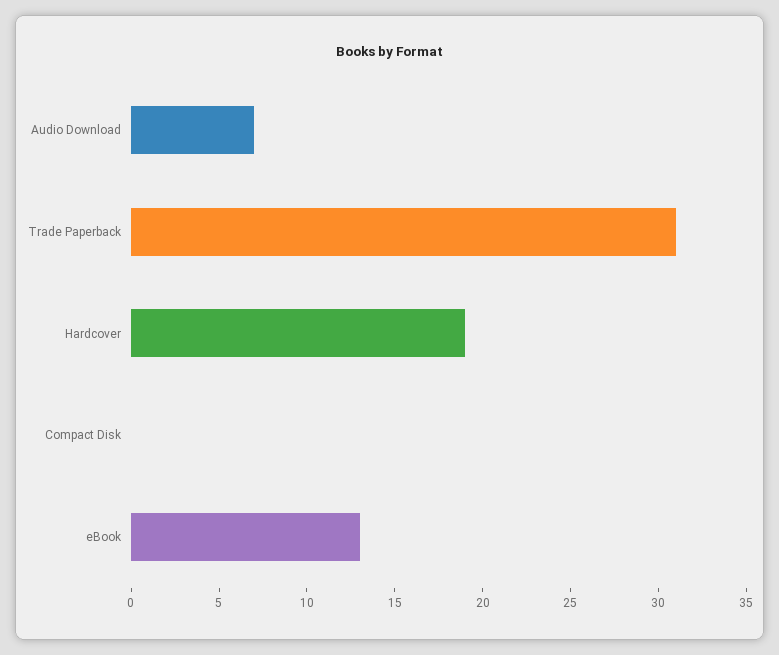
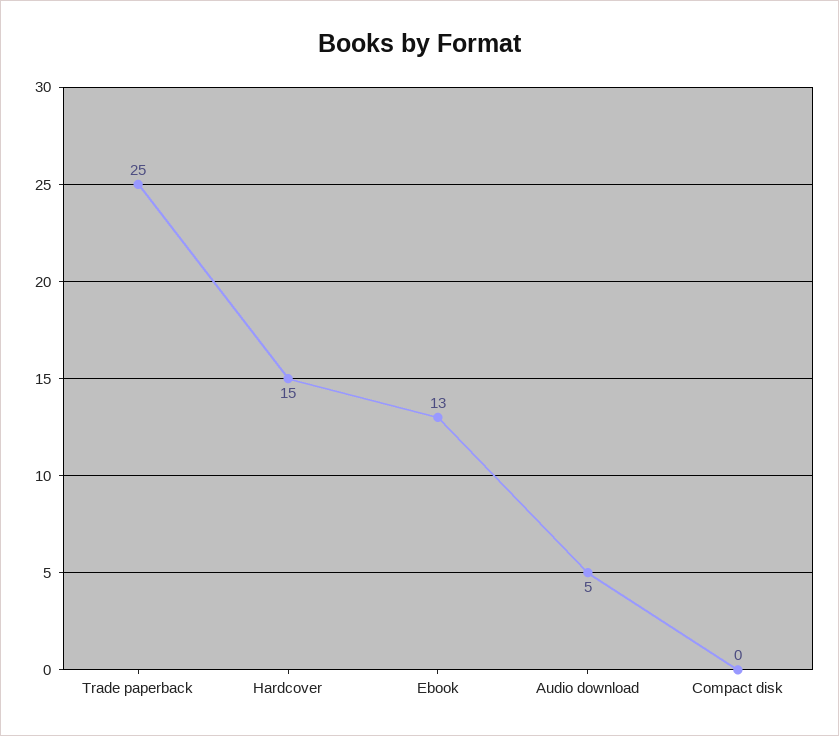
  {
-   "Audio Download": 7,
+   "Audio Download": 5,
-   "Trade Paperback": 31,
+   "Trade Paperback": 25,
-   "Hardcover": 19,
+   "Hardcover": 15,
    "Compact Disk": 0,
    "eBook": 13
  }

